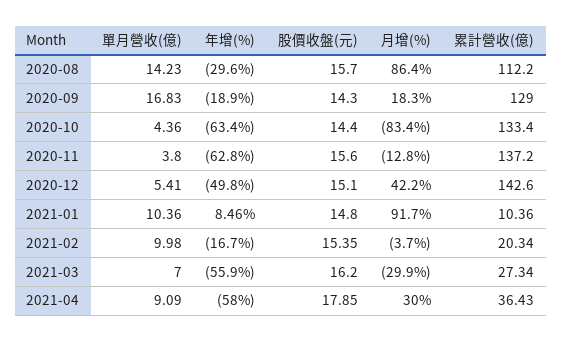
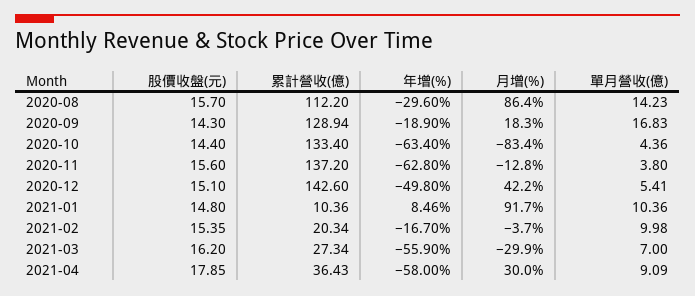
  {
    "單月營收(億)": {
      "2020-08": 14.23,
      "2020-09": 16.83,
      "2020-10": 4.36,
      "2020-11": 3.8,
      "2020-12": 5.41,
      "2021-01": 10.36,
      "2021-02": 9.98,
      "2021-03": 7,
      "2021-04": 9.09
    },
    "年增(%)": {
      "2020-08": -29.6,
      "2020-09": -18.9,
      "2020-10": -63.4,
      "2020-11": -62.8,
      "2020-12": -49.8,
      "2021-01": 8.46,
      "2021-02": -16.7,
      "2021-03": -55.9,
      "2021-04": -58
    },
    "股價收盤(元)": {
      "2020-08": 15.7,
      "2020-09": 14.3,
      "2020-10": 14.4,
      "2020-11": 15.6,
      "2020-12": 15.1,
      "2021-01": 14.8,
      "2021-02": 15.35,
      "2021-03": 16.2,
      "2021-04": 17.85
    },
    "月增(%)": {
      "2020-08": 86.4,
      "2020-09": 18.3,
      "2020-10": -83.4,
      "2020-11": -12.8,
      "2020-12": 42.2,
      "2021-01": 91.7,
      "2021-02": -3.7,
      "2021-03": -29.9,
      "2021-04": 30
    },
    "累計營收(億)": {
      "2020-08": 112.2,
-     "2020-09": 129,
+     "2020-09": 128.94,
      "2020-10": 133.4,
      "2020-11": 137.2,
      "2020-12": 142.6,
      "2021-01": 10.36,
      "2021-02": 20.34,
      "2021-03": 27.34,
      "2021-04": 36.43
    }
  }

